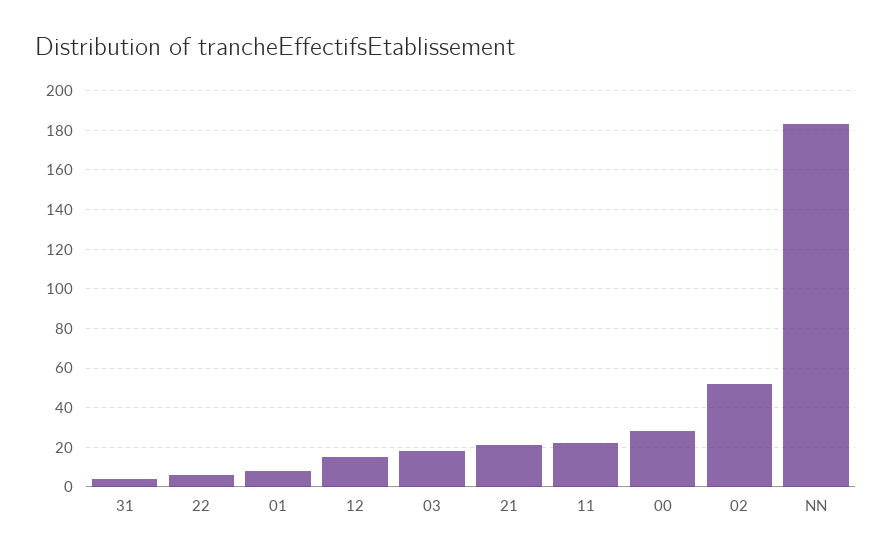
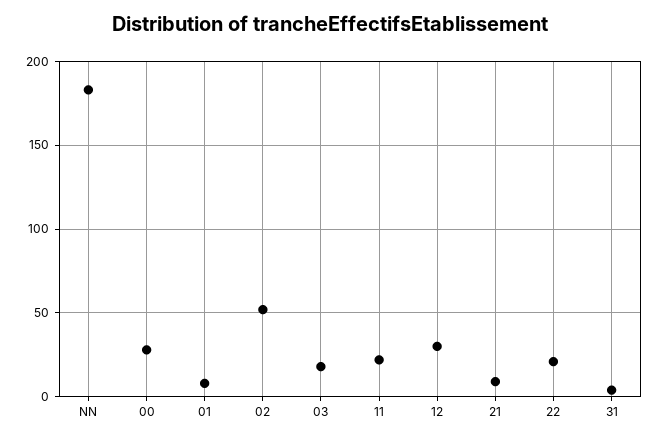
  {
    "31": 5,
-   "22": 5,
+   "22": 20,
    "01": 10,
-   "12": 15,
+   "12": 30,
    "03": 20,
-   "21": 20,
+   "21": 10,
    "11": 20,
    "00": 30,
    "02": 50,
    "NN": 185
  }

